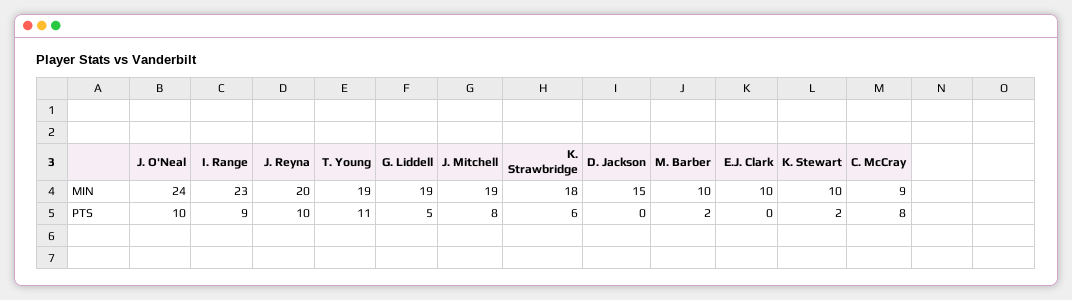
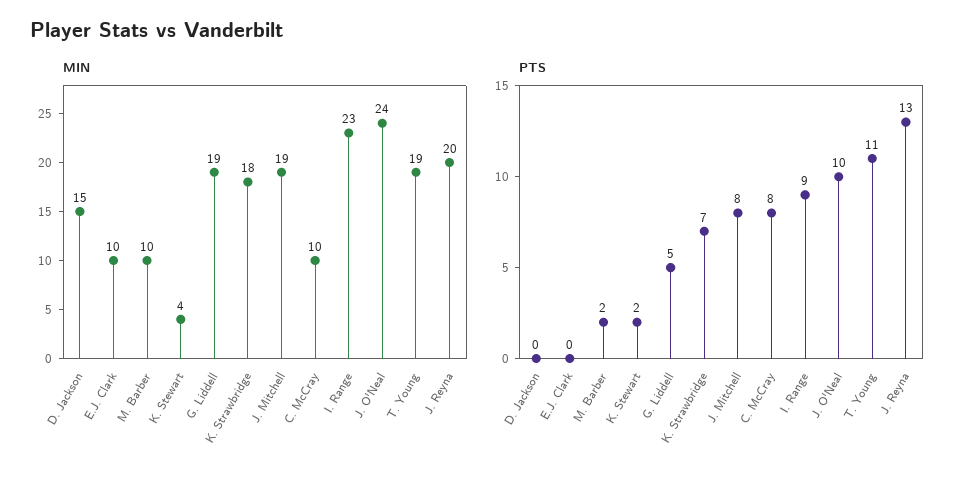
  {
    "MIN": {
      "J. O'Neal": 24,
      "I. Range": 23,
      "J. Reyna": 20,
      "T. Young": 19,
      "G. Liddell": 19,
      "J. Mitchell": 19,
      "K. Strawbridge": 18,
      "D. Jackson": 15,
      "M. Barber": 10,
      "E.J. Clark": 10,
-     "K. Stewart": 10,
+     "K. Stewart": 4,
-     "C. McCray": 9
+     "C. McCray": 10
    },
    "PTS": {
      "J. O'Neal": 10,
      "I. Range": 9,
-     "J. Reyna": 10,
+     "J. Reyna": 13,
      "T. Young": 11,
      "G. Liddell": 5,
      "J. Mitchell": 8,
-     "K. Strawbridge": 6,
+     "K. Strawbridge": 7,
      "D. Jackson": 0,
      "M. Barber": 2,
      "E.J. Clark": 0,
      "K. Stewart": 2,
      "C. McCray": 8
    }
  }

